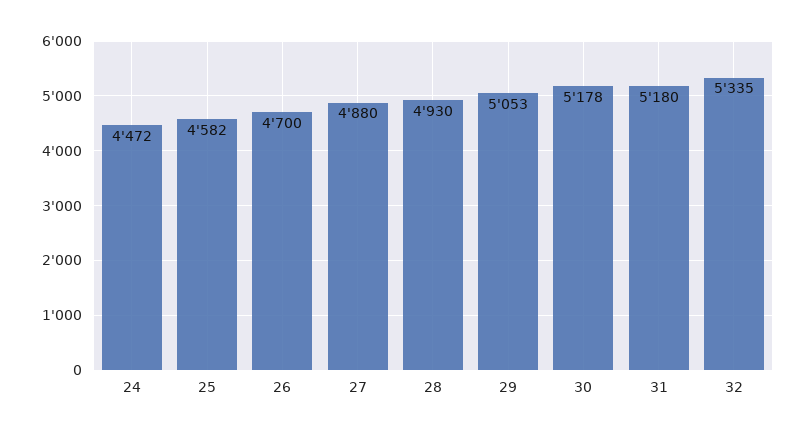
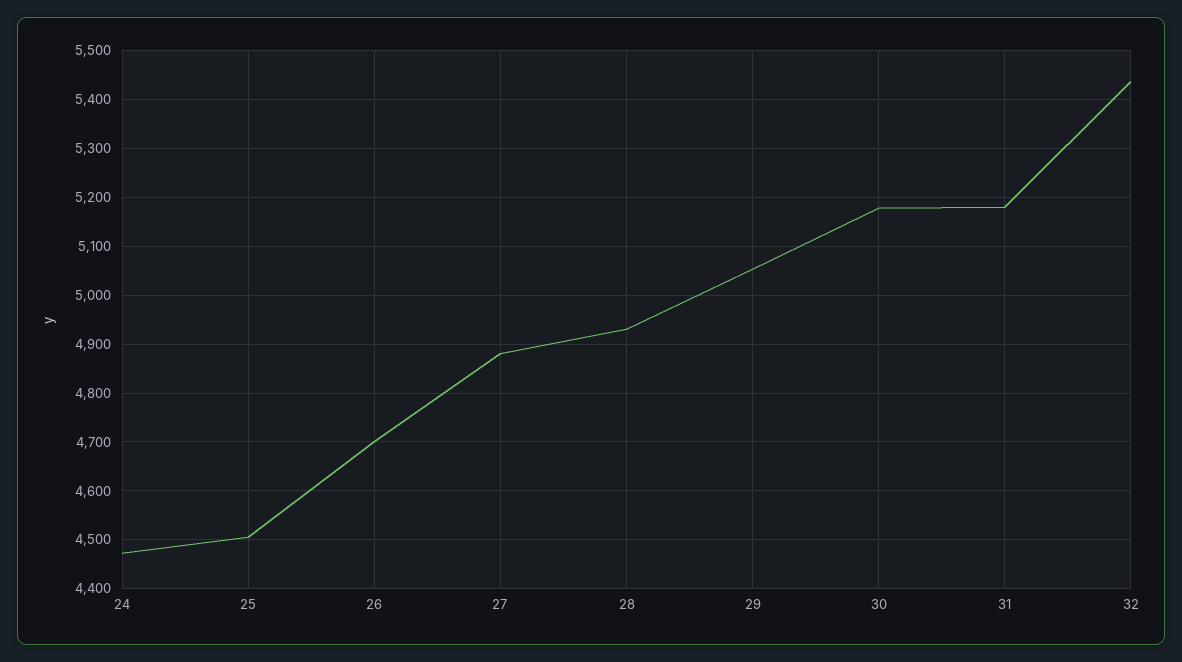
  {
    "24": 4472,
-   "25": 4582,
+   "25": 4500,
    "26": 4700,
    "27": 4880,
    "28": 4930,
    "29": 5053,
    "30": 5178,
    "31": 5180,
-   "32": 5335
+   "32": 5440
  }

